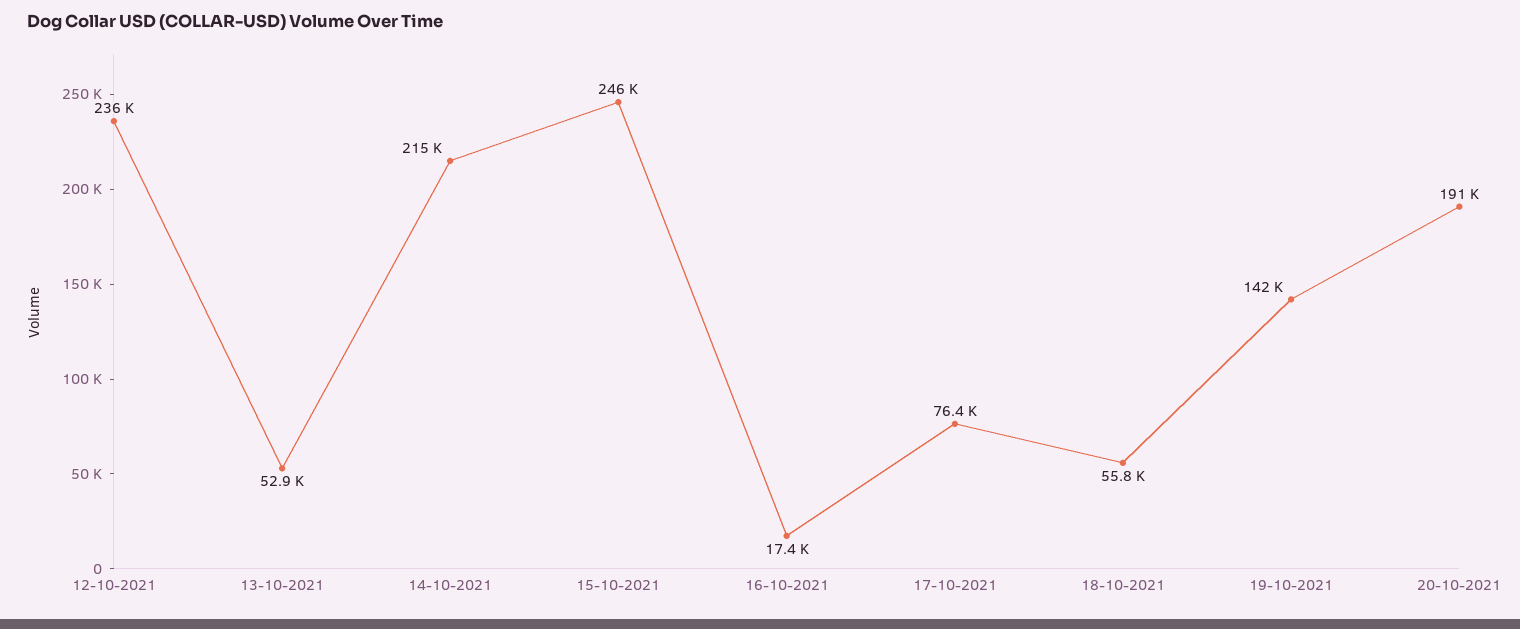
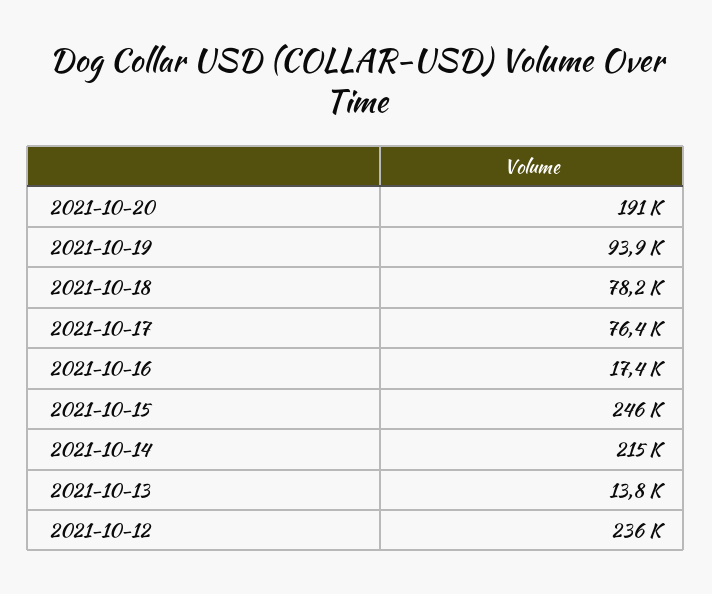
  {
    "12-10-2021": 236000,
-   "13-10-2021": 52900,
+   "13-10-2021": 13800,
    "14-10-2021": 215000,
    "15-10-2021": 246000,
    "16-10-2021": 17400,
    "17-10-2021": 76400,
-   "18-10-2021": 55800,
+   "18-10-2021": 78200,
-   "19-10-2021": 142000,
+   "19-10-2021": 93900,
    "20-10-2021": 191000
  }

